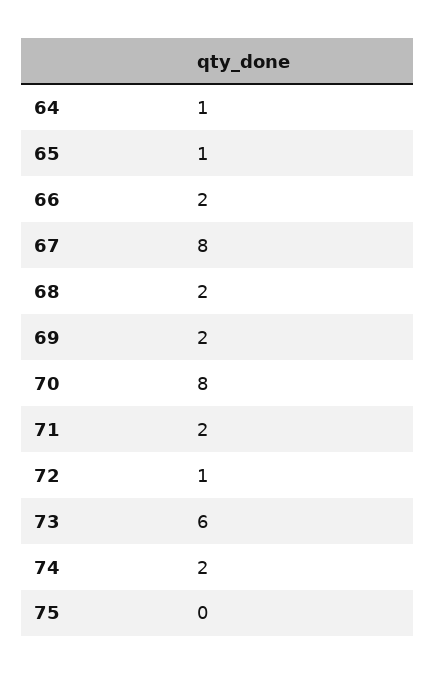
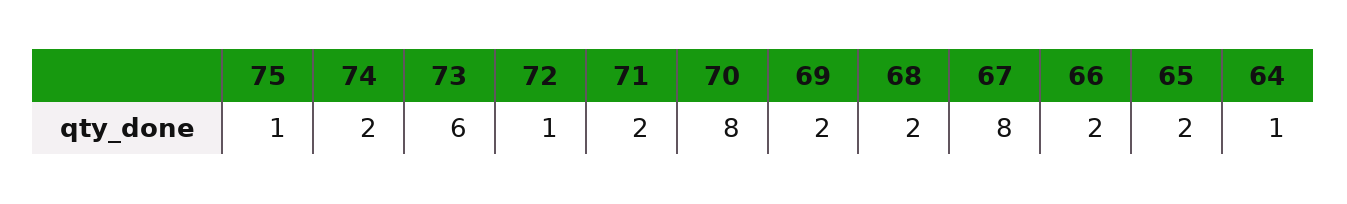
  {
    "64": 1,
-   "65": 1,
+   "65": 2,
    "66": 2,
    "67": 8,
    "68": 2,
    "69": 2,
    "70": 8,
    "71": 2,
    "72": 1,
    "73": 6,
    "74": 2,
-   "75": 0
+   "75": 1
  }

